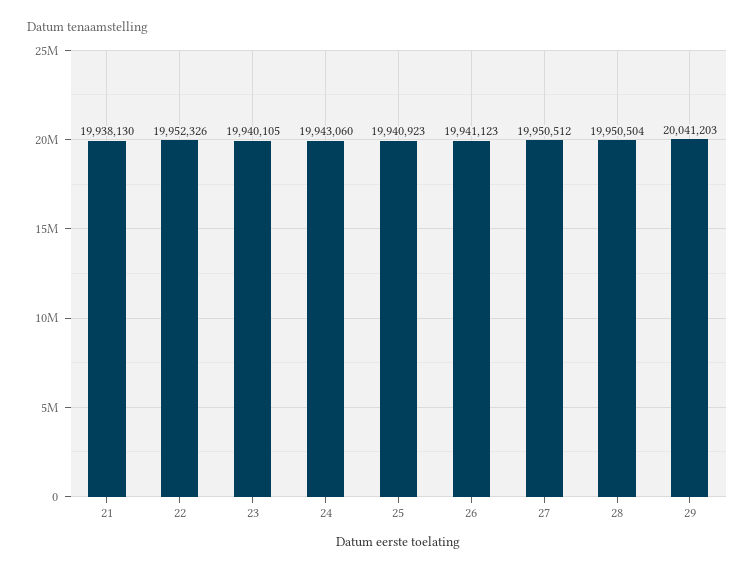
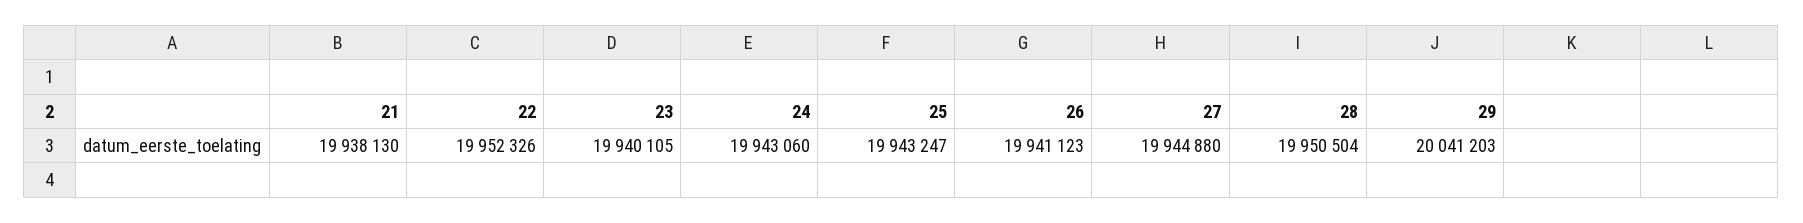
  {
    "21": 19938130,
    "22": 19952326,
    "23": 19940105,
    "24": 19943060,
-   "25": 19940923,
+   "25": 19943247,
    "26": 19941123,
-   "27": 19950512,
+   "27": 19944880,
    "28": 19950504,
    "29": 20041203
  }

